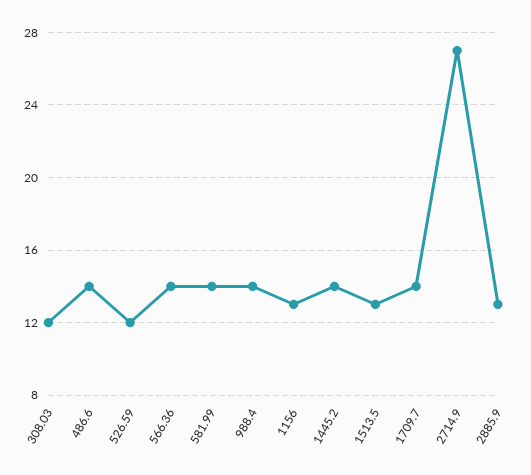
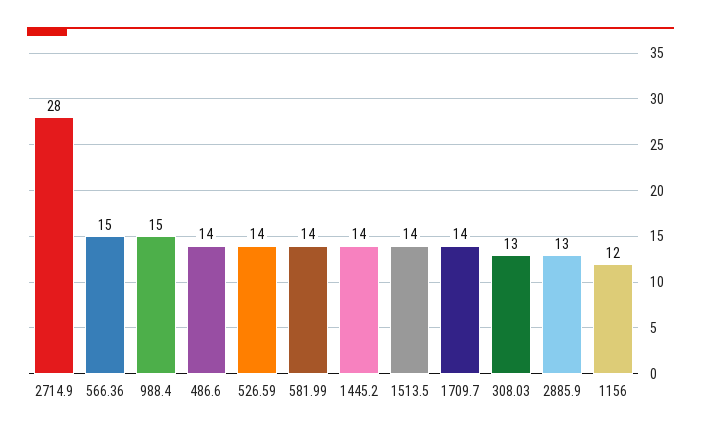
  {
-   "308.03": 12,
+   "308.03": 13,
    "486.6": 14,
-   "526.59": 12,
+   "526.59": 14,
-   "566.36": 14,
+   "566.36": 15,
    "581.99": 14,
-   "988.4": 14,
+   "988.4": 15,
-   "1156": 13,
+   "1156": 12,
    "1445.2": 14,
-   "1513.5": 13,
+   "1513.5": 14,
    "1709.7": 14,
-   "2714.9": 27,
+   "2714.9": 28,
    "2885.9": 13
  }

